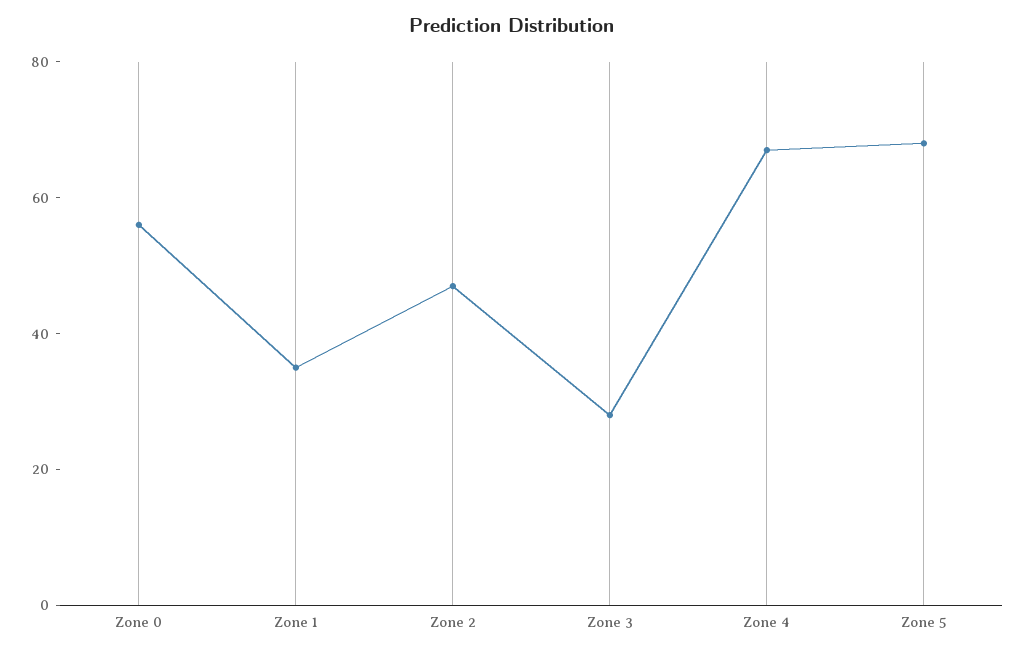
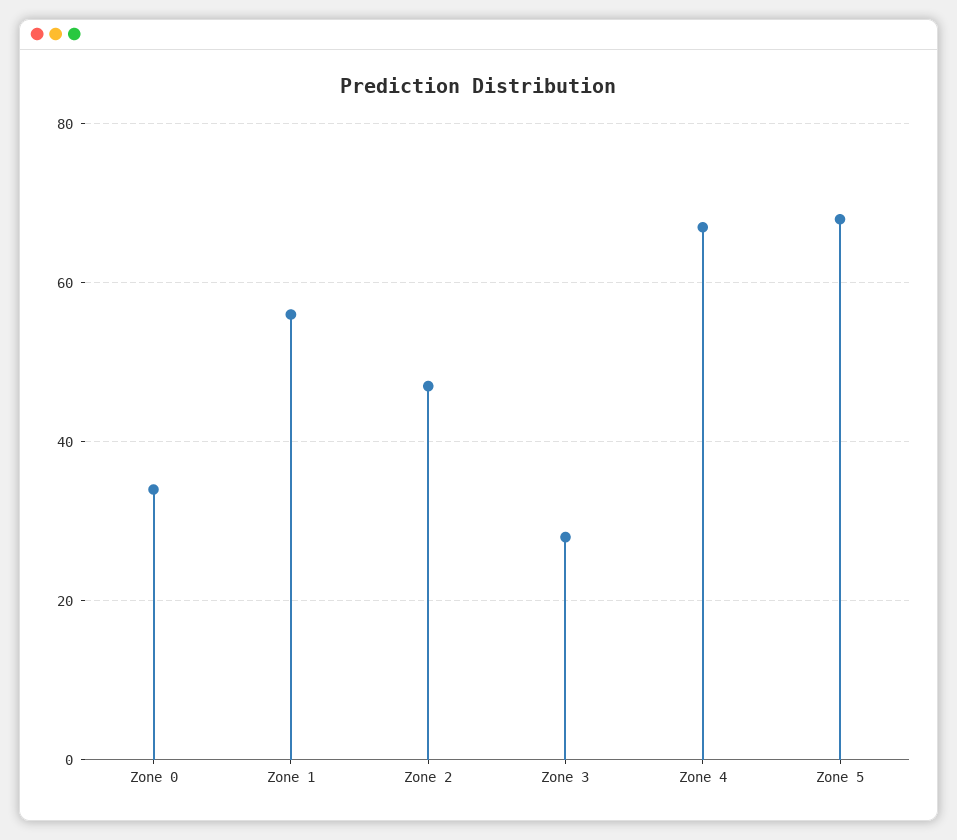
  {
-   "Zone 0": 55,
+   "Zone 0": 35,
-   "Zone 1": 35,
+   "Zone 1": 55,
    "Zone 2": 45,
    "Zone 3": 30,
    "Zone 4": 65,
    "Zone 5": 70
  }

